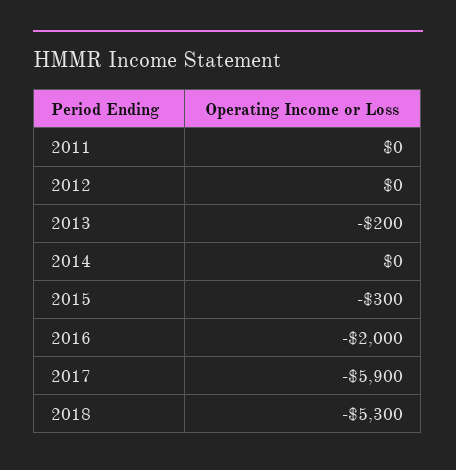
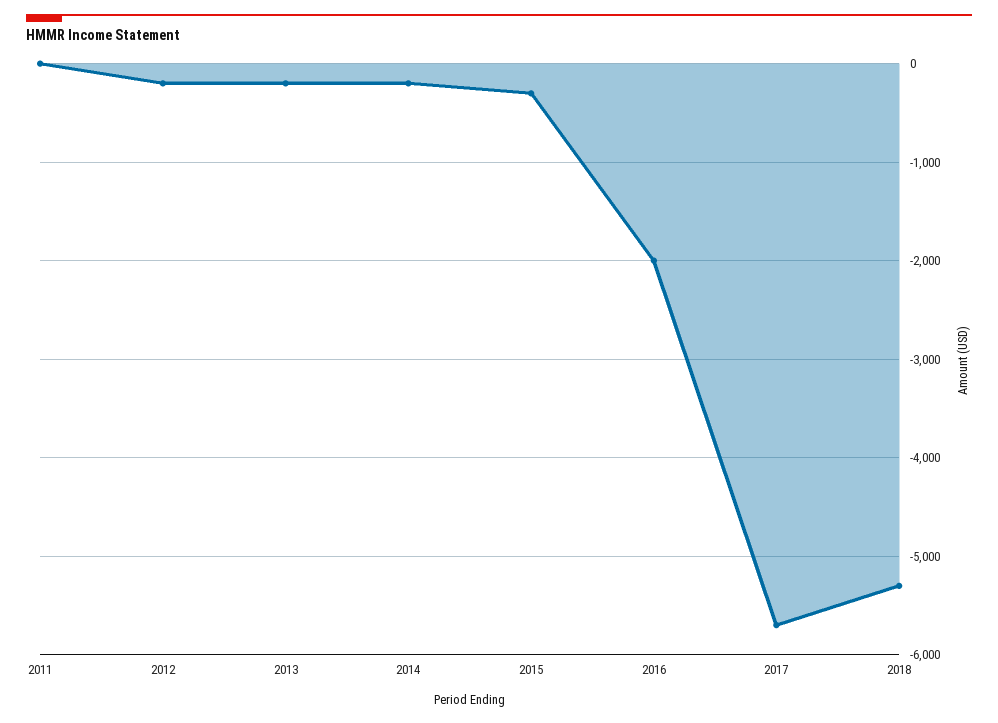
  {
    "2011": 0,
-   "2012": 0,
+   "2012": -200,
    "2013": -200,
-   "2014": 0,
+   "2014": -200,
    "2015": -300,
    "2016": -2000,
-   "2017": -5900,
+   "2017": -5700,
    "2018": -5300
  }

